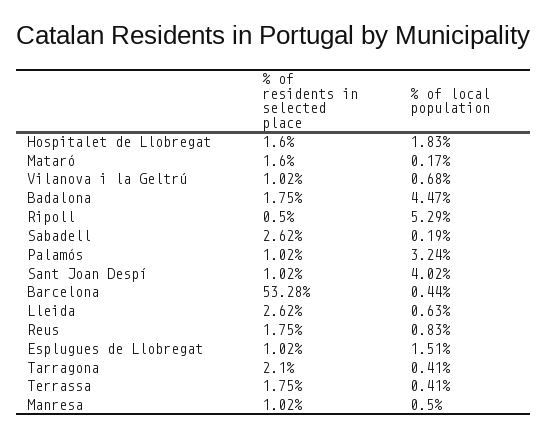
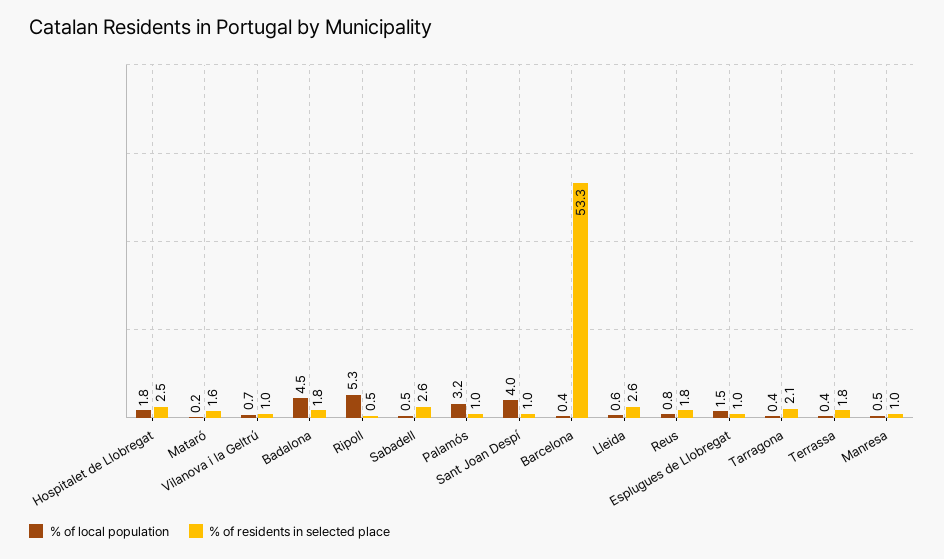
  {
    "% of residents in selected place": {
-     "Hospitalet de Llobregat": 1.6,
+     "Hospitalet de Llobregat": 2.5,
      "Mataró": 1.6,
      "Vilanova i la Geltrú": 1.02,
      "Badalona": 1.75,
      "Ripoll": 0.5,
      "Sabadell": 2.62,
      "Palamós": 1.02,
      "Sant Joan Despí": 1.02,
      "Barcelona": 53.28,
      "Lleida": 2.62,
      "Reus": 1.75,
      "Esplugues de Llobregat": 1.02,
      "Tarragona": 2.1,
      "Terrassa": 1.75,
      "Manresa": 1.02
    },
    "% of local population": {
      "Hospitalet de Llobregat": 1.83,
      "Mataró": 0.17,
      "Vilanova i la Geltrú": 0.68,
      "Badalona": 4.47,
      "Ripoll": 5.29,
-     "Sabadell": 0.19,
+     "Sabadell": 0.5,
      "Palamós": 3.24,
      "Sant Joan Despí": 4.02,
      "Barcelona": 0.44,
      "Lleida": 0.63,
      "Reus": 0.83,
      "Esplugues de Llobregat": 1.51,
      "Tarragona": 0.41,
      "Terrassa": 0.41,
      "Manresa": 0.5
    }
  }

